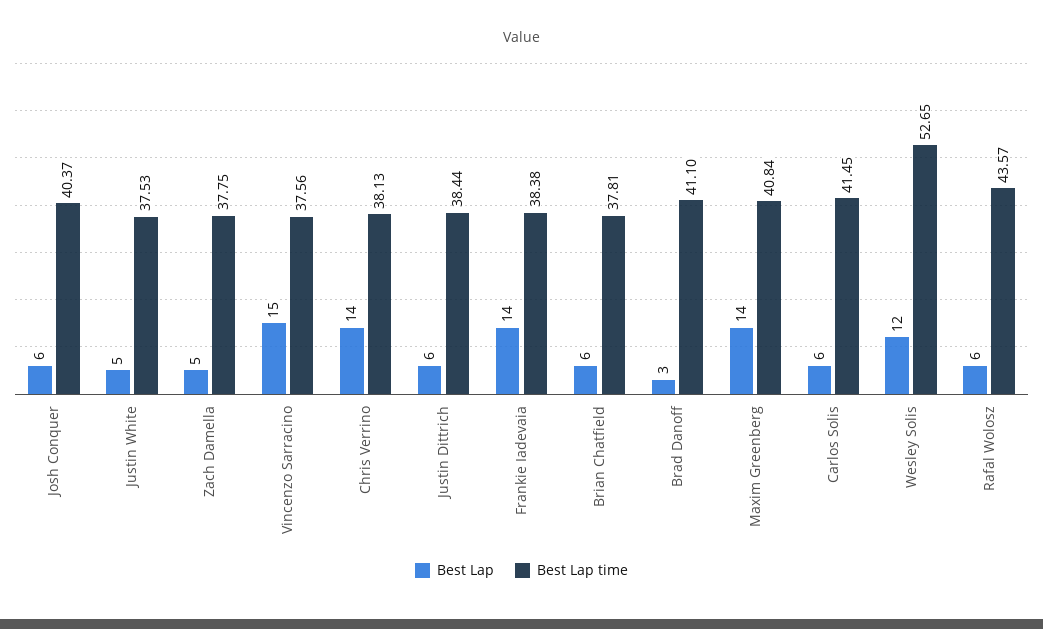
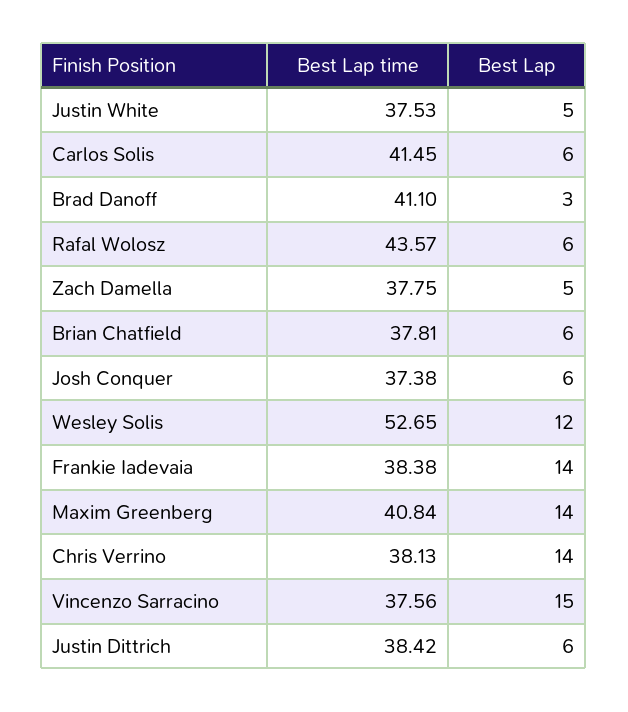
  {
    "Best Lap": {
      "Josh Conquer": 6,
      "Justin White": 5,
      "Zach Damella": 5,
      "Vincenzo Sarracino": 15,
      "Chris Verrino": 14,
      "Justin Dittrich": 6,
      "Frankie Iadevaia": 14,
      "Brian Chatfield": 6,
      "Brad Danoff": 3,
      "Maxim Greenberg": 14,
      "Carlos Solis": 6,
      "Wesley Solis": 12,
      "Rafal Wolosz": 6
    },
    "Best Lap time": {
-     "Josh Conquer": 40.37,
+     "Josh Conquer": 37.38,
      "Justin White": 37.53,
      "Zach Damella": 37.75,
      "Vincenzo Sarracino": 37.56,
      "Chris Verrino": 38.13,
-     "Justin Dittrich": 38.44,
+     "Justin Dittrich": 38.42,
      "Frankie Iadevaia": 38.38,
      "Brian Chatfield": 37.81,
      "Brad Danoff": 41.1,
      "Maxim Greenberg": 40.84,
      "Carlos Solis": 41.45,
      "Wesley Solis": 52.65,
      "Rafal Wolosz": 43.57
    }
  }

